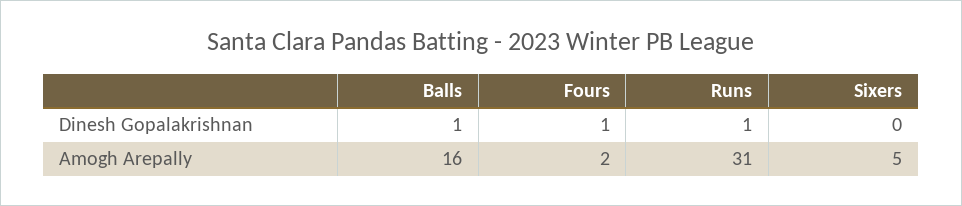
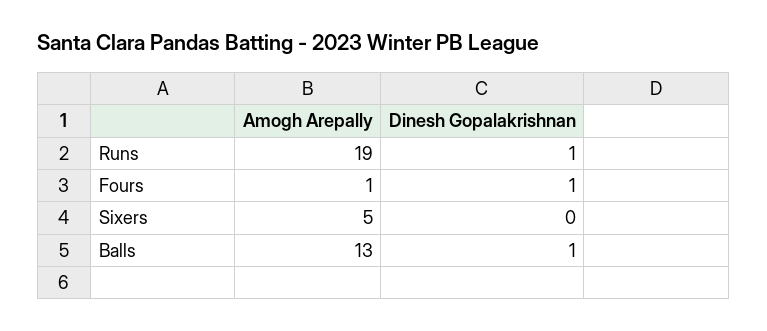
  {
    "Balls": {
      "Dinesh Gopalakrishnan": 1,
-     "Amogh Arepally": 16
+     "Amogh Arepally": 13
    },
    "Fours": {
      "Dinesh Gopalakrishnan": 1,
-     "Amogh Arepally": 2
+     "Amogh Arepally": 1
    },
    "Runs": {
      "Dinesh Gopalakrishnan": 1,
-     "Amogh Arepally": 31
+     "Amogh Arepally": 19
    },
    "Sixers": {
      "Dinesh Gopalakrishnan": 0,
      "Amogh Arepally": 5
    }
  }

